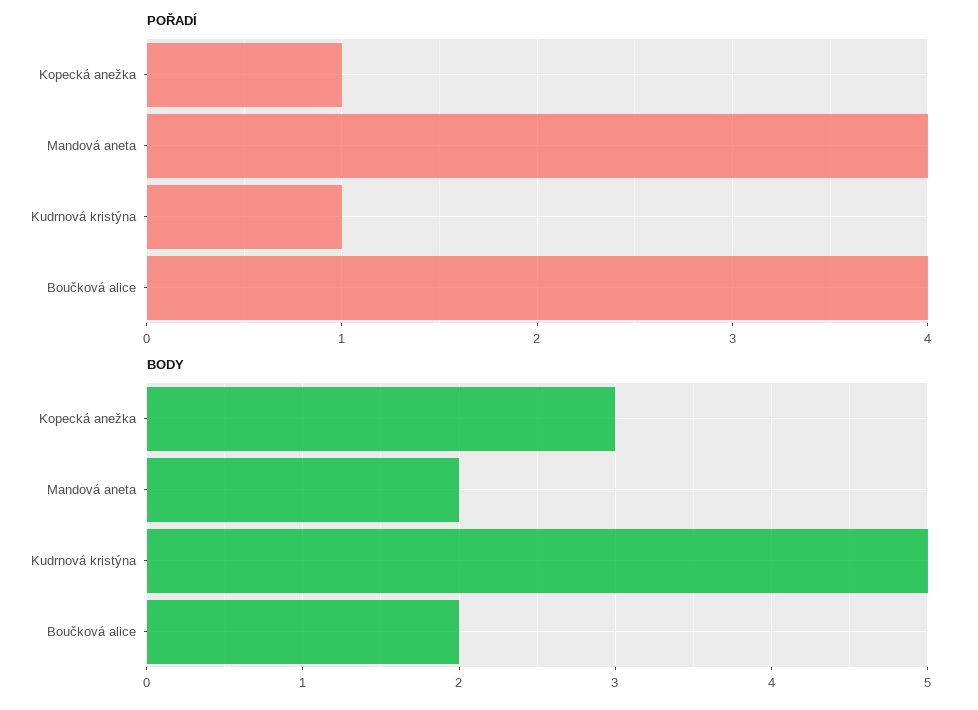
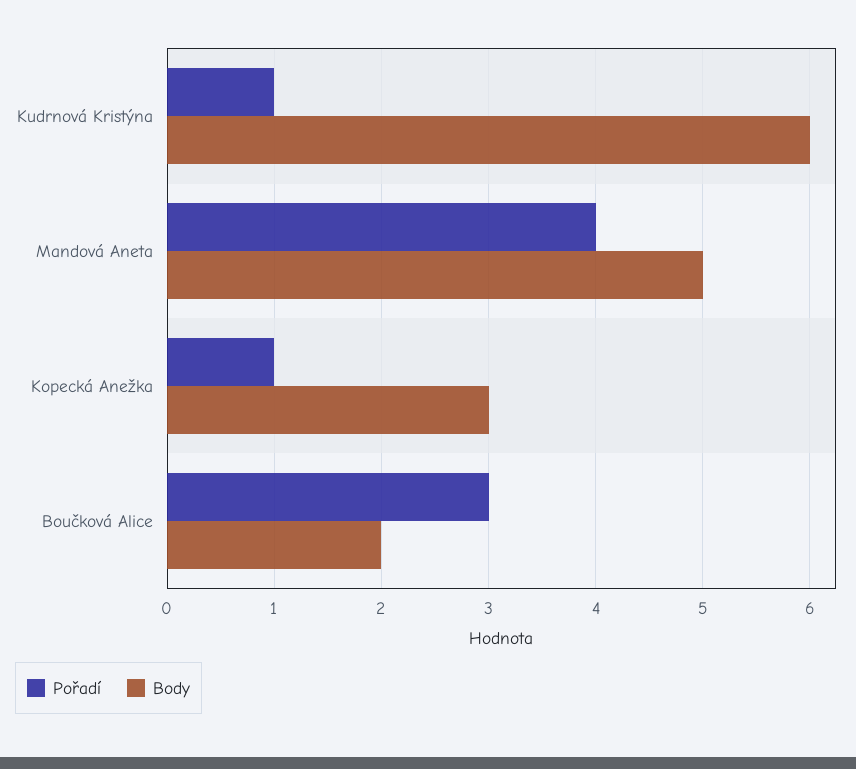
  {
    "POŘADÍ": {
      "Kopecká anežka": 1,
      "Mandová aneta": 4,
      "Kudrnová kristýna": 1,
-     "Boučková alice": 4
+     "Boučková alice": 3
    },
    "BODY": {
      "Kopecká anežka": 3,
-     "Mandová aneta": 2,
+     "Mandová aneta": 5,
-     "Kudrnová kristýna": 5,
+     "Kudrnová kristýna": 6,
      "Boučková alice": 2
    }
  }

